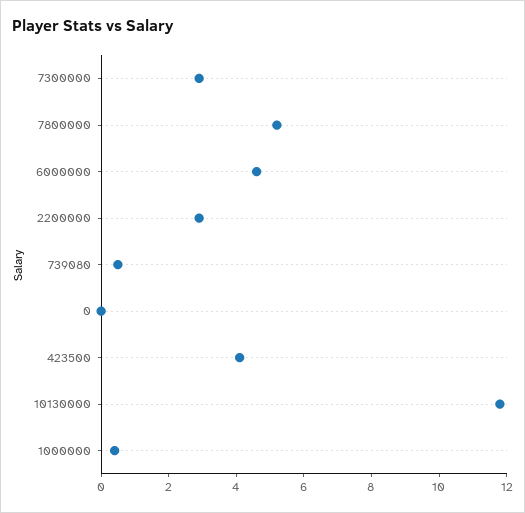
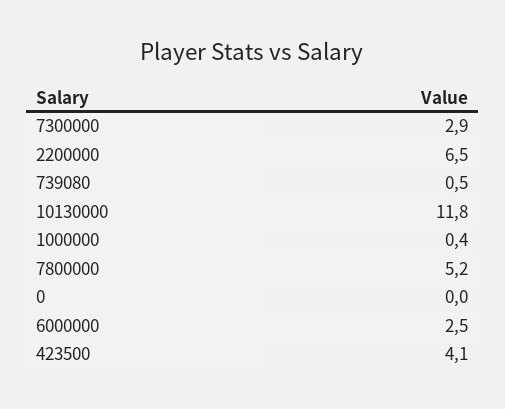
  {
    "7300000": 2.9,
    "7800000": 5.2,
-   "6000000": 4.5,
+   "6000000": 2.5,
-   "2200000": 3,
+   "2200000": 6.5,
    "739080": 0.5,
    "0": 0,
    "423500": 4.1,
    "10130000": 11.8,
    "1000000": 0.4
  }

